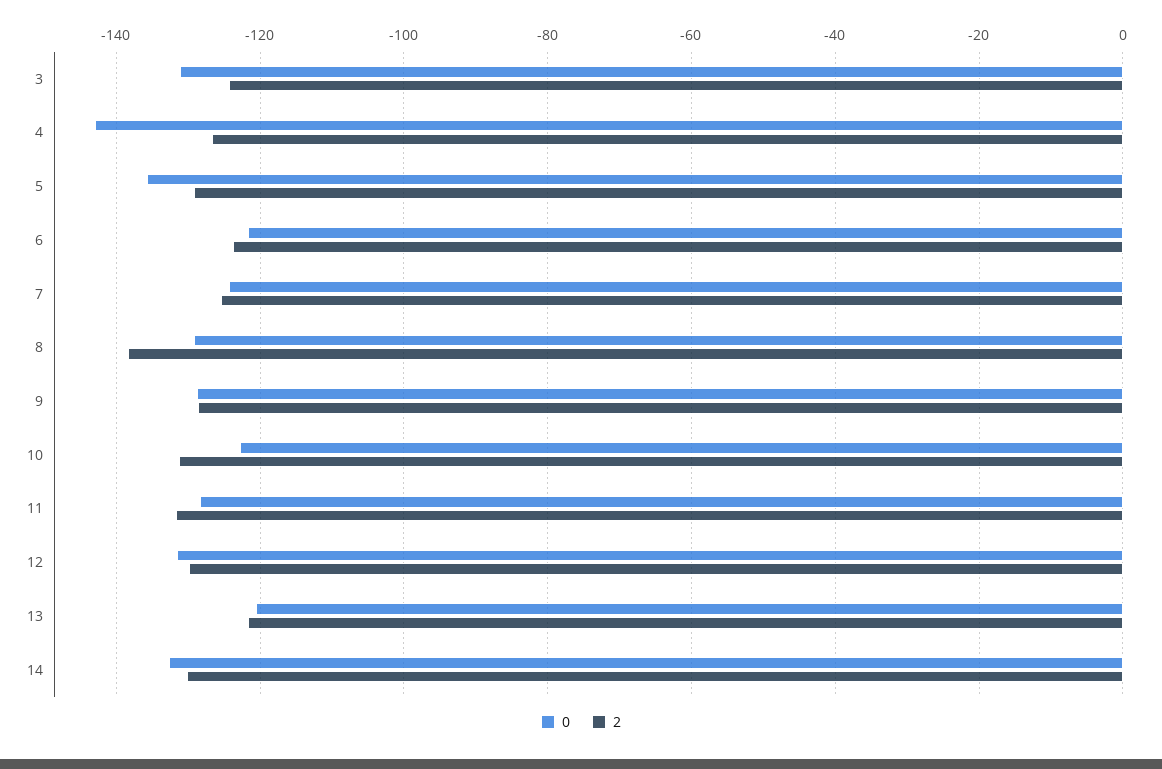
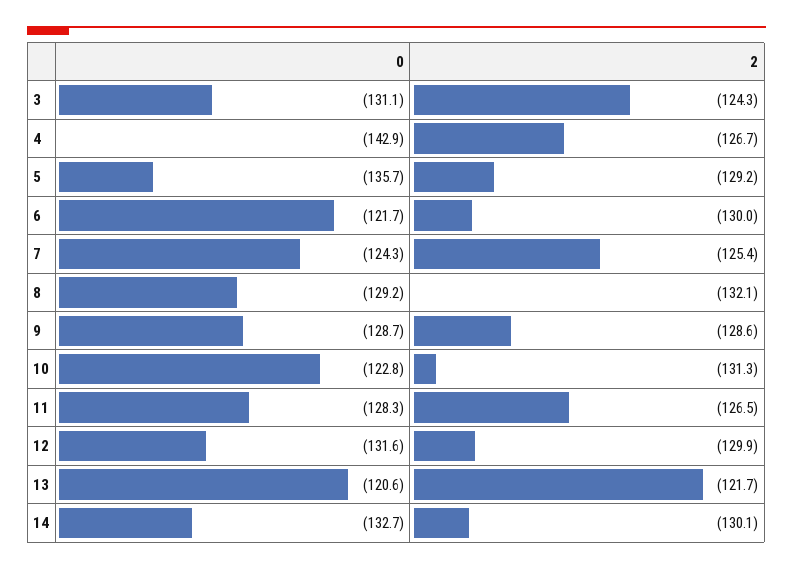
  {
    "0": {
      "3": -131.1,
      "4": -142.9,
      "5": -135.7,
      "6": -121.7,
      "7": -124.3,
      "8": -129.2,
      "9": -128.7,
      "10": -122.8,
      "11": -128.3,
      "12": -131.6,
      "13": -120.6,
      "14": -132.7
    },
    "2": {
      "3": -124.3,
      "4": -126.7,
      "5": -129.2,
-     "6": -124,
+     "6": -130,
      "7": -125.4,
-     "8": -138,
+     "8": -132.1,
      "9": -128.6,
      "10": -131.3,
-     "11": -132,
+     "11": -126.5,
      "12": -129.9,
      "13": -121.7,
      "14": -130.1
    }
  }

